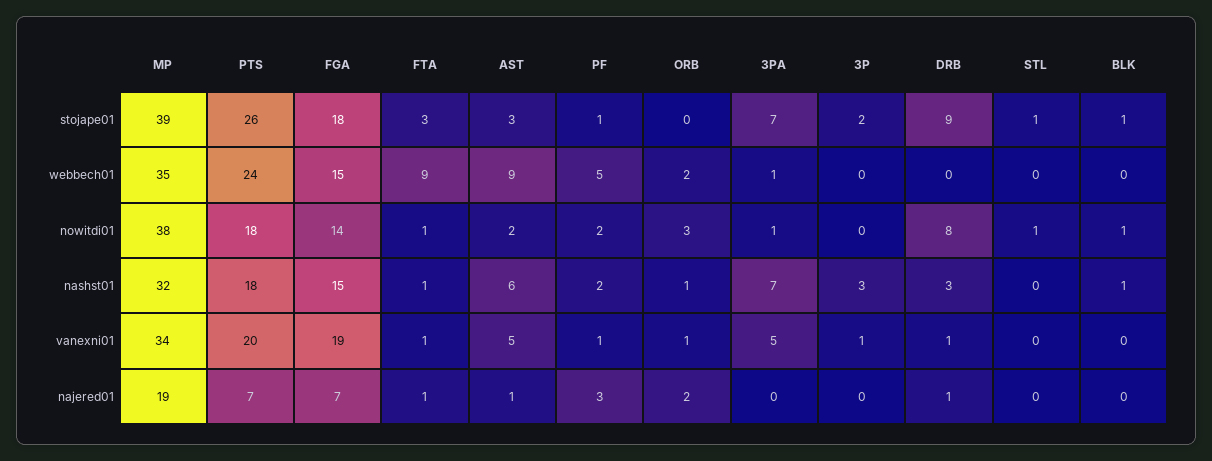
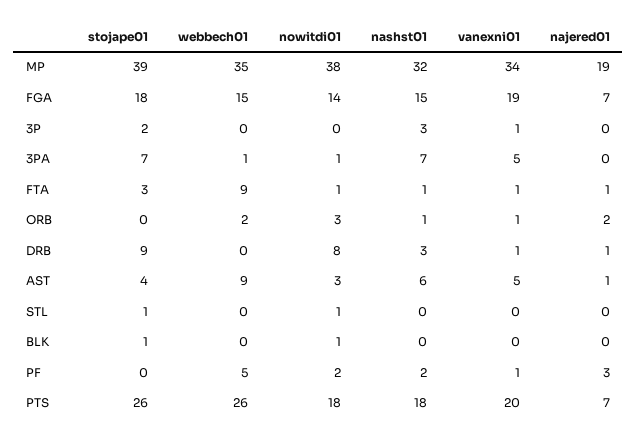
  {
    "MP": {
      "stojape01": 39,
      "webbech01": 35,
      "nowitdi01": 38,
      "nashst01": 32,
      "vanexni01": 34,
      "najered01": 19
    },
    "PTS": {
      "stojape01": 26,
-     "webbech01": 24,
+     "webbech01": 26,
      "nowitdi01": 18,
      "nashst01": 18,
      "vanexni01": 20,
      "najered01": 7
    },
    "FGA": {
      "stojape01": 18,
      "webbech01": 15,
      "nowitdi01": 14,
      "nashst01": 15,
      "vanexni01": 19,
      "najered01": 7
    },
    "FTA": {
      "stojape01": 3,
      "webbech01": 9,
      "nowitdi01": 1,
      "nashst01": 1,
      "vanexni01": 1,
      "najered01": 1
    },
    "AST": {
-     "stojape01": 3,
+     "stojape01": 4,
      "webbech01": 9,
-     "nowitdi01": 2,
+     "nowitdi01": 3,
      "nashst01": 6,
      "vanexni01": 5,
      "najered01": 1
    },
    "PF": {
-     "stojape01": 1,
+     "stojape01": 0,
      "webbech01": 5,
      "nowitdi01": 2,
      "nashst01": 2,
      "vanexni01": 1,
      "najered01": 3
    },
    "ORB": {
      "stojape01": 0,
      "webbech01": 2,
      "nowitdi01": 3,
      "nashst01": 1,
      "vanexni01": 1,
      "najered01": 2
    },
    "3PA": {
      "stojape01": 7,
      "webbech01": 1,
      "nowitdi01": 1,
      "nashst01": 7,
      "vanexni01": 5,
      "najered01": 0
    },
    "3P": {
      "stojape01": 2,
      "webbech01": 0,
      "nowitdi01": 0,
      "nashst01": 3,
      "vanexni01": 1,
      "najered01": 0
    },
    "DRB": {
      "stojape01": 9,
      "webbech01": 0,
      "nowitdi01": 8,
      "nashst01": 3,
      "vanexni01": 1,
      "najered01": 1
    },
    "STL": {
      "stojape01": 1,
      "webbech01": 0,
      "nowitdi01": 1,
      "nashst01": 0,
      "vanexni01": 0,
      "najered01": 0
    },
    "BLK": {
      "stojape01": 1,
      "webbech01": 0,
      "nowitdi01": 1,
-     "nashst01": 1,
+     "nashst01": 0,
      "vanexni01": 0,
      "najered01": 0
    }
  }

